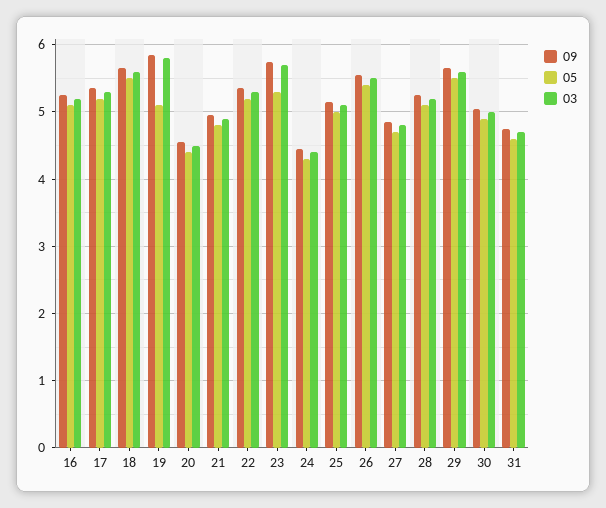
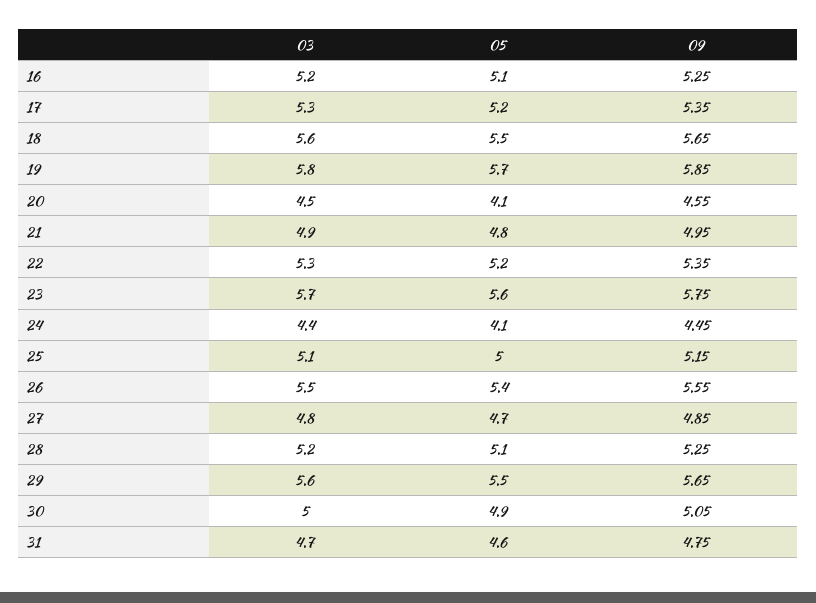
  {
    "09": {
      "16": 5.25,
      "17": 5.35,
      "18": 5.65,
      "19": 5.85,
      "20": 4.55,
      "21": 4.95,
      "22": 5.35,
      "23": 5.75,
      "24": 4.45,
      "25": 5.15,
      "26": 5.55,
      "27": 4.85,
      "28": 5.25,
      "29": 5.65,
      "30": 5.05,
      "31": 4.75
    },
    "05": {
      "16": 5.1,
      "17": 5.2,
      "18": 5.5,
-     "19": 5.1,
+     "19": 5.7,
-     "20": 4.4,
+     "20": 4.1,
      "21": 4.8,
      "22": 5.2,
-     "23": 5.3,
+     "23": 5.6,
-     "24": 4.3,
+     "24": 4.1,
      "25": 5,
      "26": 5.4,
      "27": 4.7,
      "28": 5.1,
      "29": 5.5,
      "30": 4.9,
      "31": 4.6
    },
    "03": {
      "16": 5.2,
      "17": 5.3,
      "18": 5.6,
      "19": 5.8,
      "20": 4.5,
      "21": 4.9,
      "22": 5.3,
      "23": 5.7,
      "24": 4.4,
      "25": 5.1,
      "26": 5.5,
      "27": 4.8,
      "28": 5.2,
      "29": 5.6,
      "30": 5,
      "31": 4.7
    }
  }

